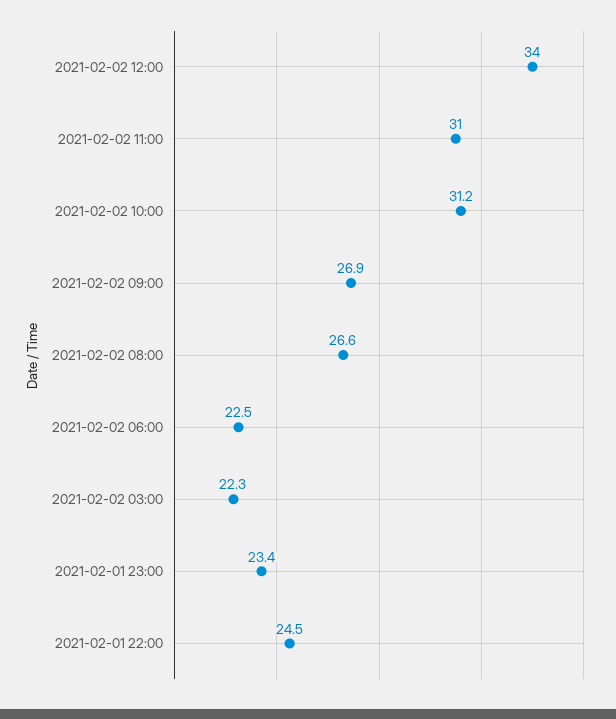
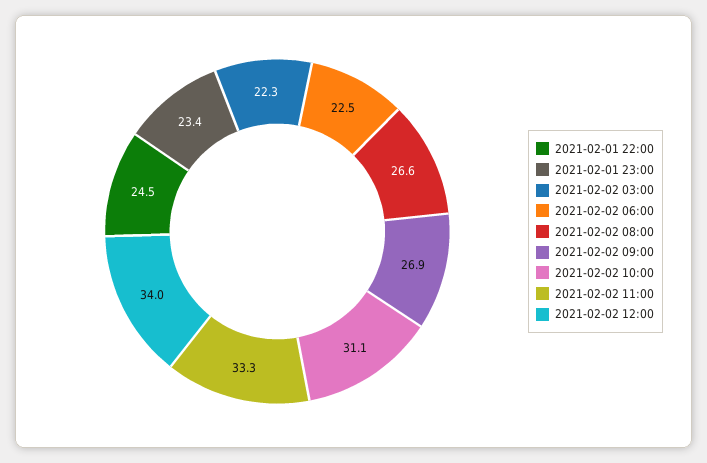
  {
    "2021-02-02 12:00": 34,
-   "2021-02-02 11:00": 31,
+   "2021-02-02 11:00": 33.3,
-   "2021-02-02 10:00": 31.2,
+   "2021-02-02 10:00": 31.1,
    "2021-02-02 09:00": 26.9,
    "2021-02-02 08:00": 26.6,
    "2021-02-02 06:00": 22.5,
    "2021-02-02 03:00": 22.3,
    "2021-02-01 23:00": 23.4,
    "2021-02-01 22:00": 24.5
  }

